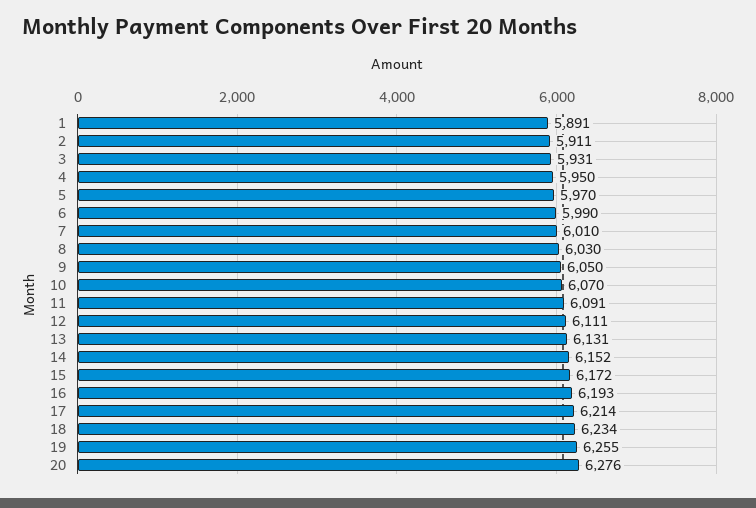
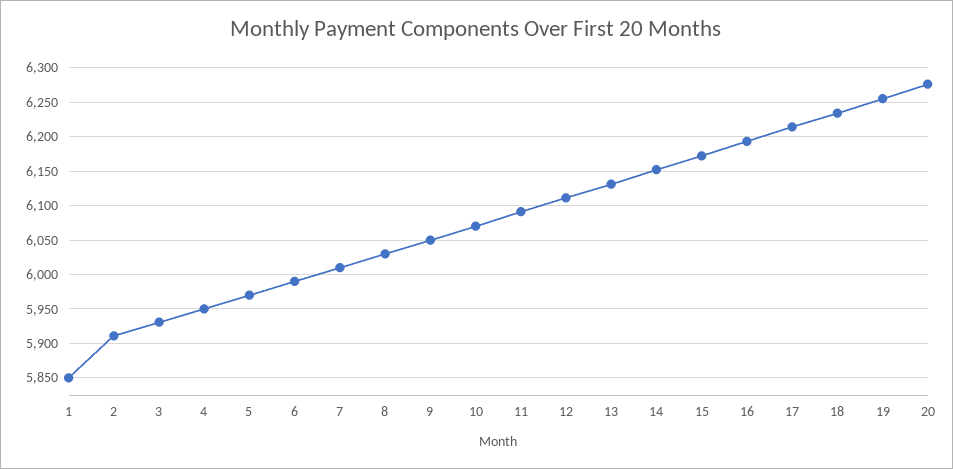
  {
-   "1": 5891,
+   "1": 5850,
    "2": 5911,
    "3": 5931,
    "4": 5950,
    "5": 5970,
    "6": 5990,
    "7": 6010,
    "8": 6030,
    "9": 6050,
    "10": 6070,
    "11": 6091,
    "12": 6111,
    "13": 6131,
    "14": 6152,
    "15": 6172,
    "16": 6193,
    "17": 6214,
    "18": 6234,
    "19": 6255,
    "20": 6276
  }

